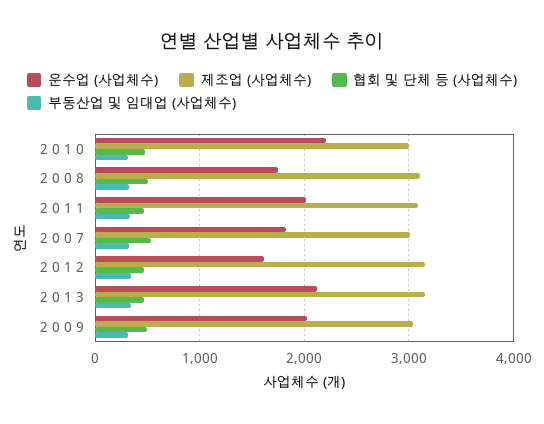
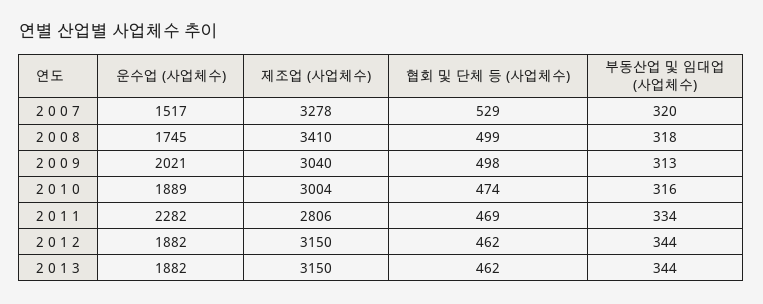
  {
    "운수업 (사업체수)": {
-     "2 0 1 0": 2200,
+     "2 0 1 0": 1889,
      "2 0 0 8": 1745,
-     "2 0 1 1": 2000,
+     "2 0 1 1": 2282,
-     "2 0 0 7": 1800,
+     "2 0 0 7": 1517,
-     "2 0 1 2": 1600,
+     "2 0 1 2": 1882,
-     "2 0 1 3": 2100,
+     "2 0 1 3": 1882,
      "2 0 0 9": 2021
    },
    "제조업 (사업체수)": {
      "2 0 1 0": 3004,
-     "2 0 0 8": 3100,
+     "2 0 0 8": 3410,
-     "2 0 1 1": 3100,
+     "2 0 1 1": 2806,
-     "2 0 0 7": 3000,
+     "2 0 0 7": 3278,
      "2 0 1 2": 3150,
      "2 0 1 3": 3150,
      "2 0 0 9": 3040
    },
    "협회 및 단체 등 (사업체수)": {
      "2 0 1 0": 474,
      "2 0 0 8": 499,
      "2 0 1 1": 469,
      "2 0 0 7": 529,
      "2 0 1 2": 462,
      "2 0 1 3": 462,
      "2 0 0 9": 498
    },
    "부동산업 및 임대업 (사업체수)": {
      "2 0 1 0": 316,
      "2 0 0 8": 318,
      "2 0 1 1": 334,
      "2 0 0 7": 320,
      "2 0 1 2": 344,
      "2 0 1 3": 344,
      "2 0 0 9": 313
    }
  }

